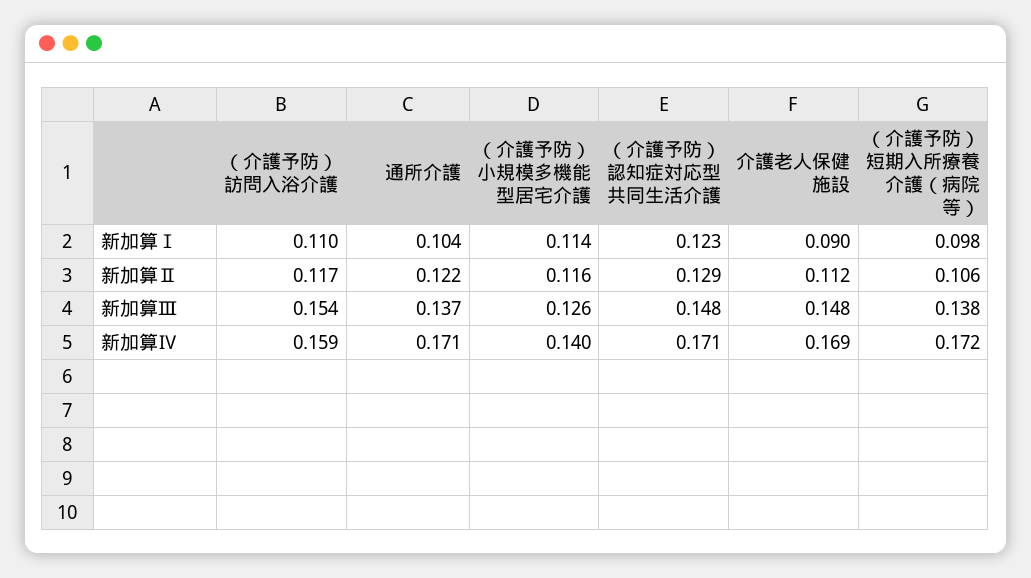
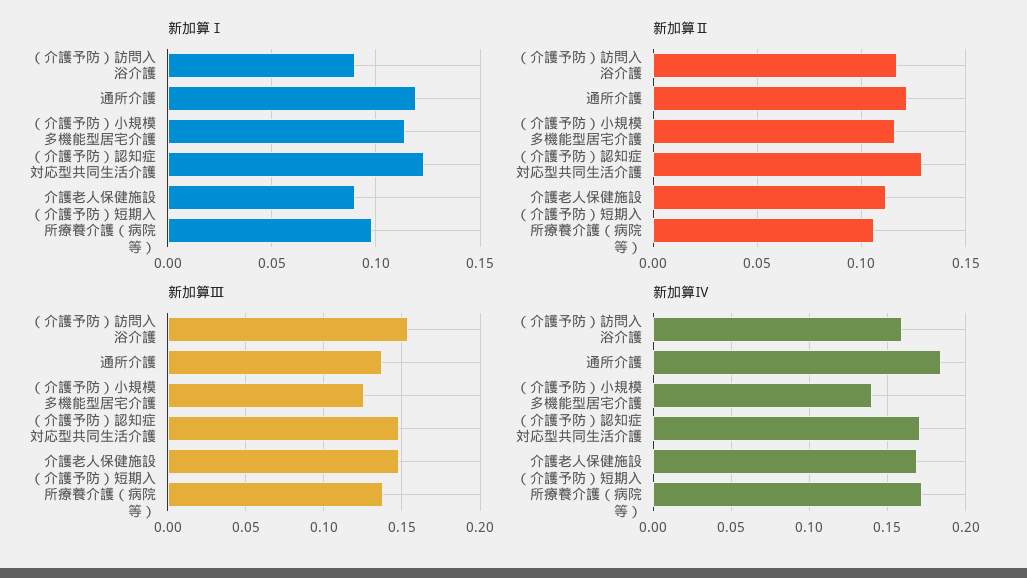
  {
    "新加算Ⅰ": {
-     "（介護予防）訪問入浴介護": 0.11,
+     "（介護予防）訪問入浴介護": 0.09,
-     "通所介護": 0.104,
+     "通所介護": 0.12,
      "（介護予防）小規模多機能型居宅介護": 0.114,
      "（介護予防）認知症対応型共同生活介護": 0.123,
      "介護老人保健施設": 0.09,
      "（介護予防）短期入所療養介護（病院等）": 0.098
    },
    "新加算Ⅱ": {
      "（介護予防）訪問入浴介護": 0.117,
      "通所介護": 0.122,
      "（介護予防）小規模多機能型居宅介護": 0.116,
      "（介護予防）認知症対応型共同生活介護": 0.129,
      "介護老人保健施設": 0.112,
      "（介護予防）短期入所療養介護（病院等）": 0.106
    },
    "新加算Ⅲ": {
      "（介護予防）訪問入浴介護": 0.154,
      "通所介護": 0.137,
      "（介護予防）小規模多機能型居宅介護": 0.126,
      "（介護予防）認知症対応型共同生活介護": 0.148,
      "介護老人保健施設": 0.148,
      "（介護予防）短期入所療養介護（病院等）": 0.138
    },
    "新加算Ⅳ": {
      "（介護予防）訪問入浴介護": 0.159,
-     "通所介護": 0.171,
+     "通所介護": 0.185,
      "（介護予防）小規模多機能型居宅介護": 0.14,
      "（介護予防）認知症対応型共同生活介護": 0.171,
      "介護老人保健施設": 0.169,
      "（介護予防）短期入所療養介護（病院等）": 0.172
    }
  }

